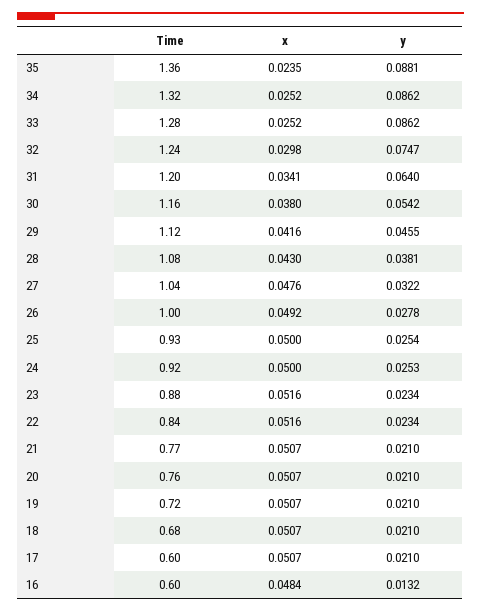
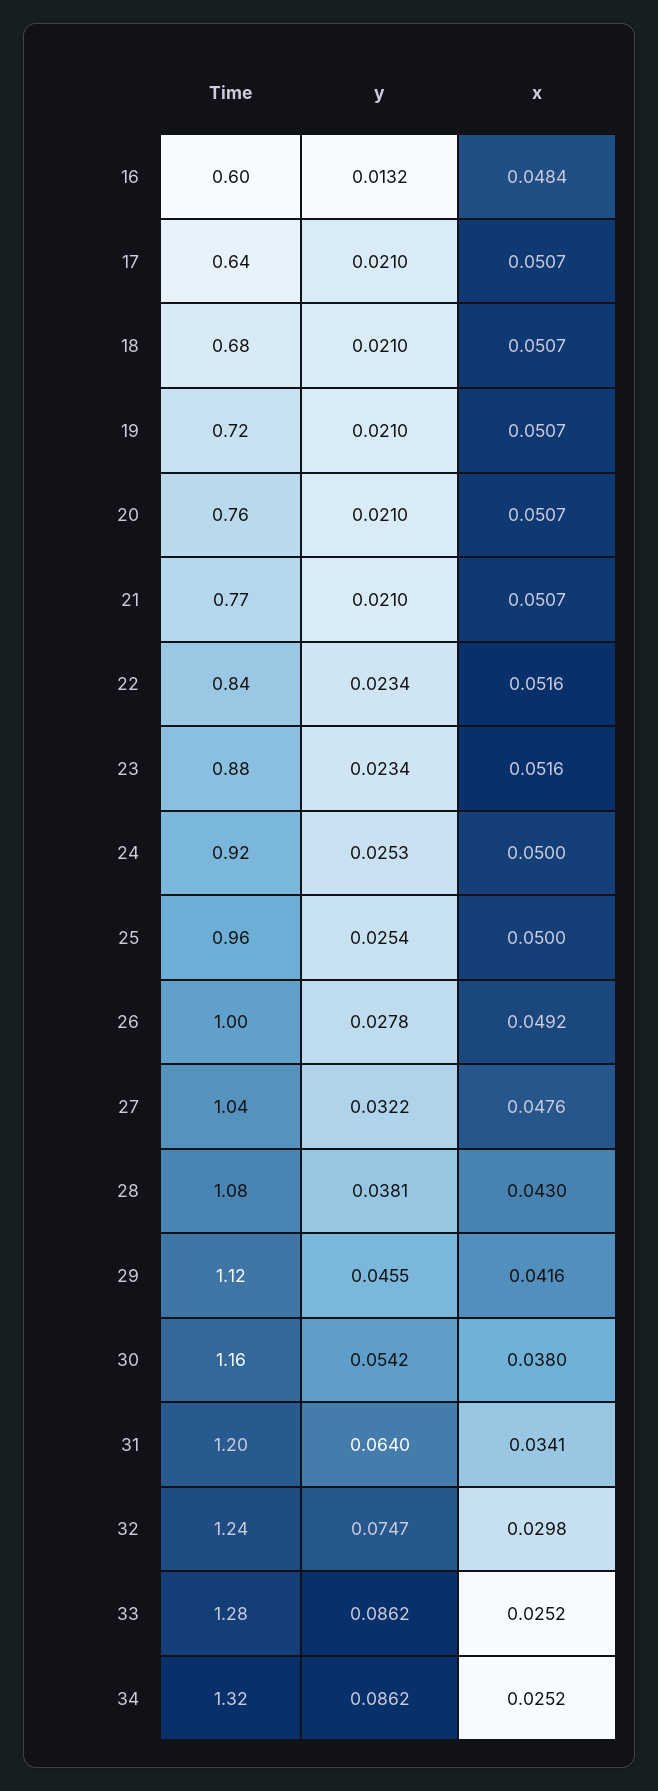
  {
    "Time": {
-     "35": 1.36,
      "34": 1.32,
      "33": 1.28,
      "32": 1.24,
      "31": 1.2,
      "30": 1.16,
      "29": 1.12,
      "28": 1.08,
      "27": 1.04,
      "26": 1,
-     "25": 0.93,
+     "25": 0.96,
      "24": 0.92,
      "23": 0.88,
      "22": 0.84,
      "21": 0.77,
      "20": 0.76,
      "19": 0.72,
      "18": 0.68,
-     "17": 0.6,
+     "17": 0.64,
      "16": 0.6
    },
    "x": {
-     "35": 0.0235,
      "34": 0.0252,
      "33": 0.0252,
      "32": 0.0298,
      "31": 0.0341,
      "30": 0.038,
      "29": 0.0416,
      "28": 0.043,
      "27": 0.0476,
      "26": 0.0492,
      "25": 0.05,
      "24": 0.05,
      "23": 0.0516,
      "22": 0.0516,
      "21": 0.0507,
      "20": 0.0507,
      "19": 0.0507,
      "18": 0.0507,
      "17": 0.0507,
      "16": 0.0484
    },
    "y": {
-     "35": 0.0881,
      "34": 0.0862,
      "33": 0.0862,
      "32": 0.0747,
      "31": 0.064,
      "30": 0.0542,
      "29": 0.0455,
      "28": 0.0381,
      "27": 0.0322,
      "26": 0.0278,
      "25": 0.0254,
      "24": 0.0253,
      "23": 0.0234,
      "22": 0.0234,
      "21": 0.021,
      "20": 0.021,
      "19": 0.021,
      "18": 0.021,
      "17": 0.021,
      "16": 0.0132
    }
  }

